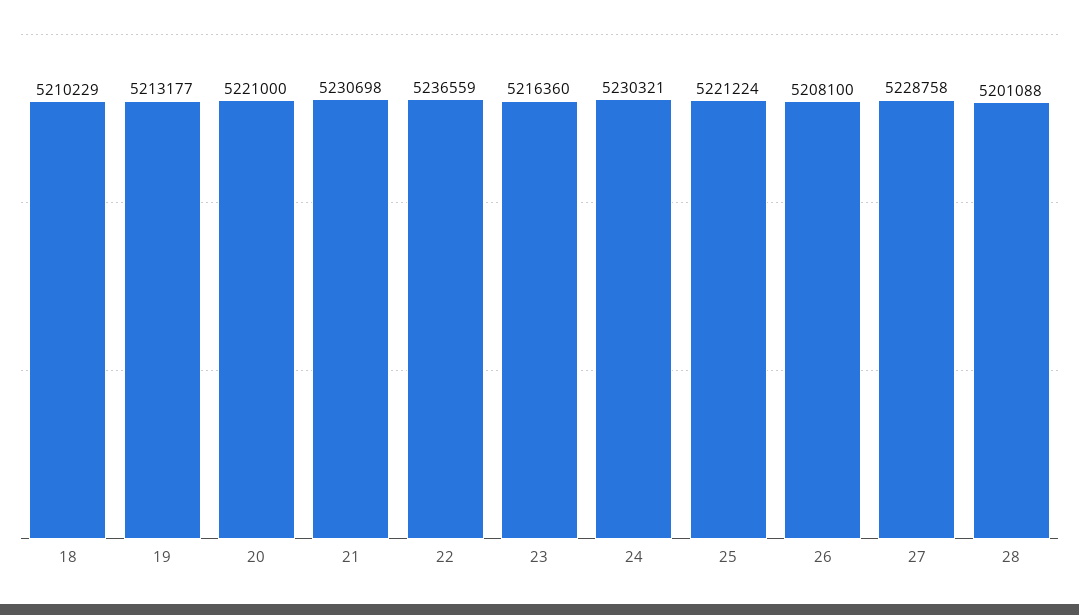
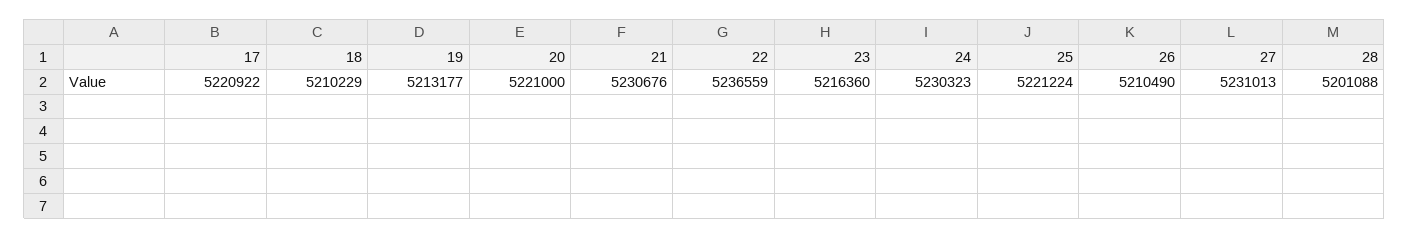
  {
    "18": 5210229,
    "19": 5213177,
    "20": 5221000,
-   "21": 5230698,
+   "21": 5230676,
    "22": 5236559,
    "23": 5216360,
-   "24": 5230321,
+   "24": 5230323,
    "25": 5221224,
-   "26": 5208100,
+   "26": 5210490,
-   "27": 5228758,
+   "27": 5231013,
-   "28": 5201088
+   "28": 5201088,
+   "17": 5220922
  }

